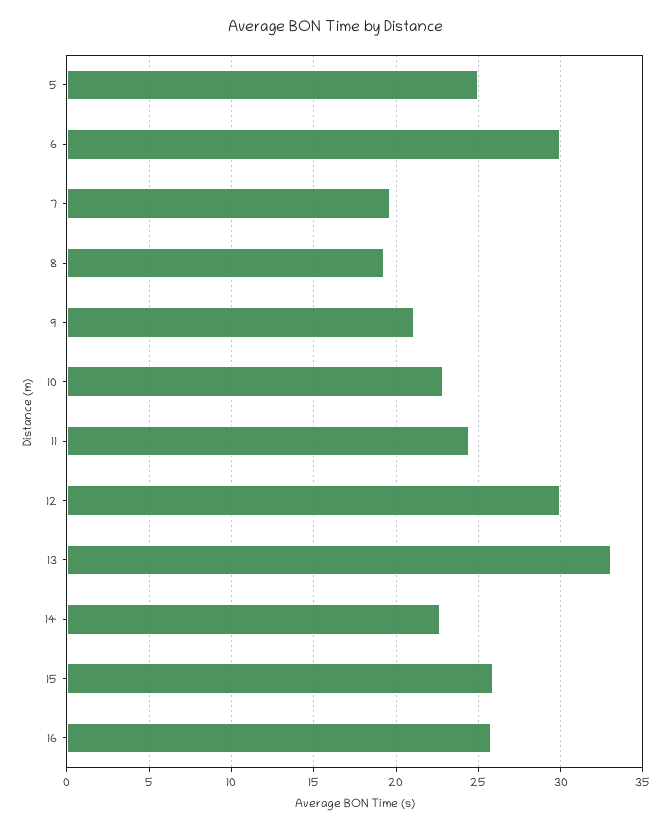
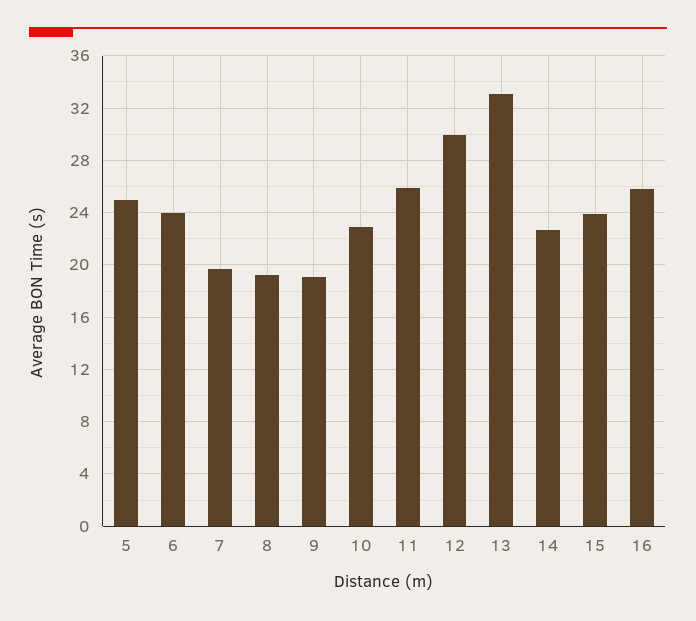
  {
    "5": 25,
-   "6": 30,
+   "6": 24,
    "7": 19.5,
    "8": 19.5,
-   "9": 21,
+   "9": 19,
    "10": 23,
-   "11": 24.5,
+   "11": 26,
    "12": 30,
    "13": 33,
    "14": 22.5,
-   "15": 26,
+   "15": 24,
    "16": 26
  }

